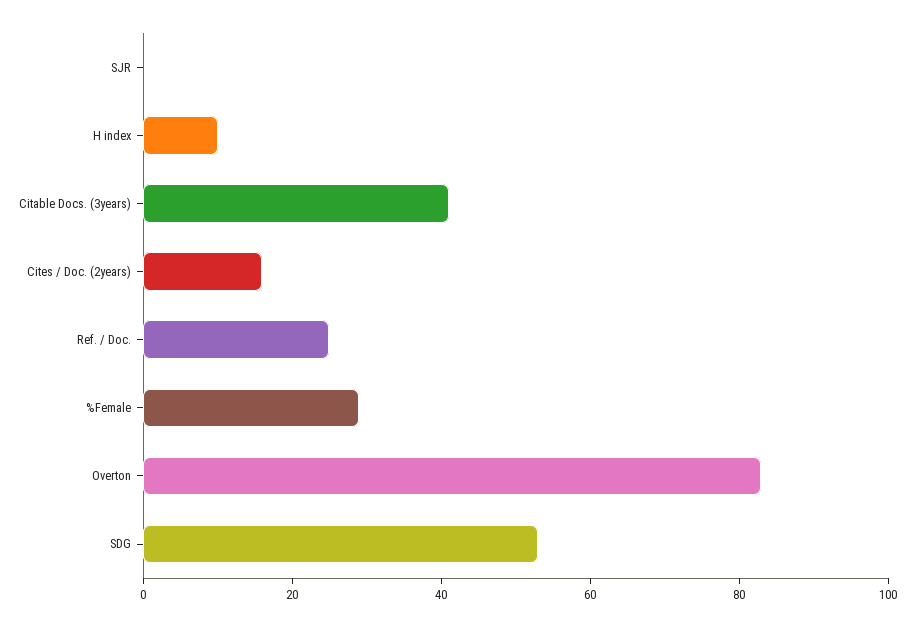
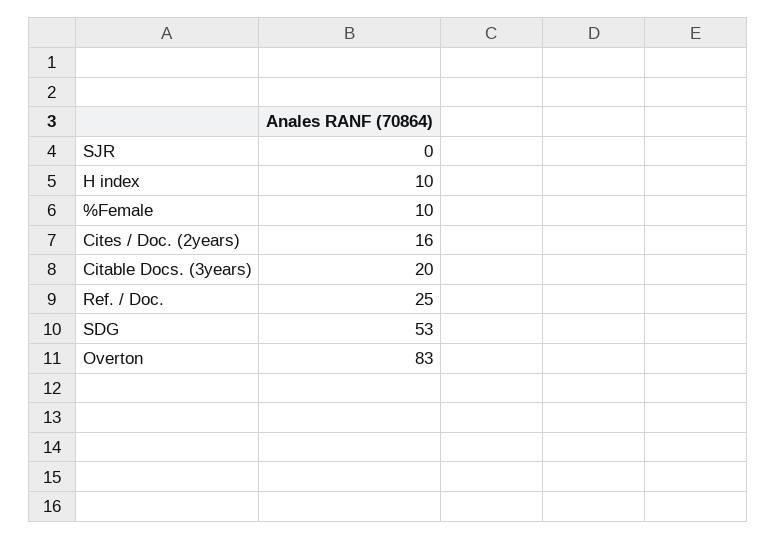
  {
    "SJR": 0,
    "H index": 10,
-   "Citable Docs. (3years)": 40,
+   "Citable Docs. (3years)": 20,
    "Cites / Doc. (2years)": 16,
    "Ref. / Doc.": 25,
-   "%Female": 30,
+   "%Female": 10,
    "Overton": 83,
    "SDG": 53
  }

